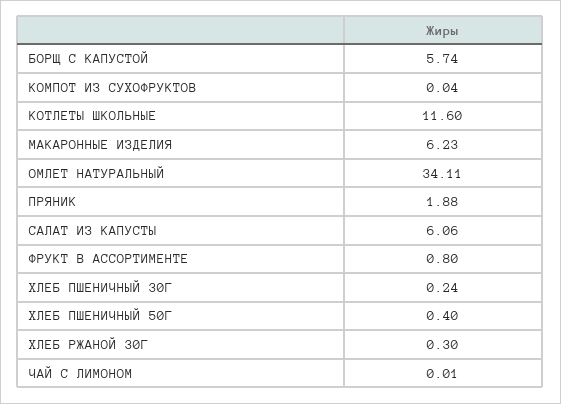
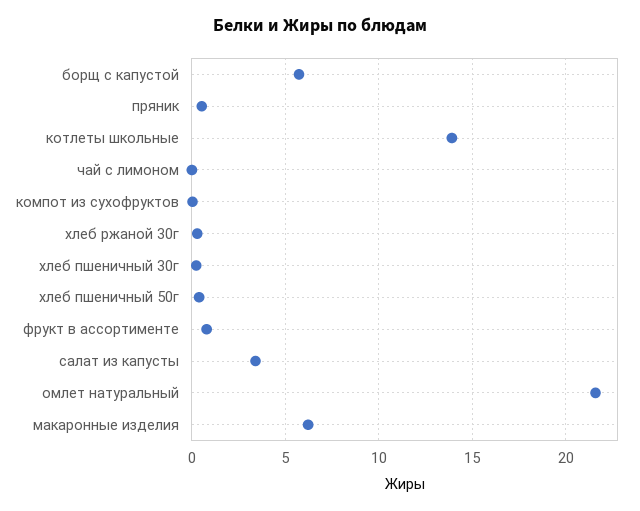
  {
    "БОРЩ С КАПУСТОЙ": 5.74,
    "КОМПОТ ИЗ СУХОФРУКТОВ": 0.04,
-   "КОТЛЕТЫ ШКОЛЬНЫЕ": 11.6,
+   "КОТЛЕТЫ ШКОЛЬНЫЕ": 14,
    "МАКАРОННЫЕ ИЗДЕЛИЯ": 6.23,
-   "ОМЛЕТ НАТУРАЛЬНЫЙ": 34.11,
+   "ОМЛЕТ НАТУРАЛЬНЫЙ": 21.5,
-   "ПРЯНИК": 1.88,
+   "ПРЯНИК": 0.5,
-   "САЛАТ ИЗ КАПУСТЫ": 6.06,
+   "САЛАТ ИЗ КАПУСТЫ": 3.5,
    "ФРУКТ В АССОРТИМЕНТЕ": 0.8,
    "ХЛЕБ ПШЕНИЧНЫЙ 30Г": 0.24,
    "ХЛЕБ ПШЕНИЧНЫЙ 50Г": 0.4,
    "ХЛЕБ РЖАНОЙ 30Г": 0.3,
    "ЧАЙ С ЛИМОНОМ": 0.01
  }

